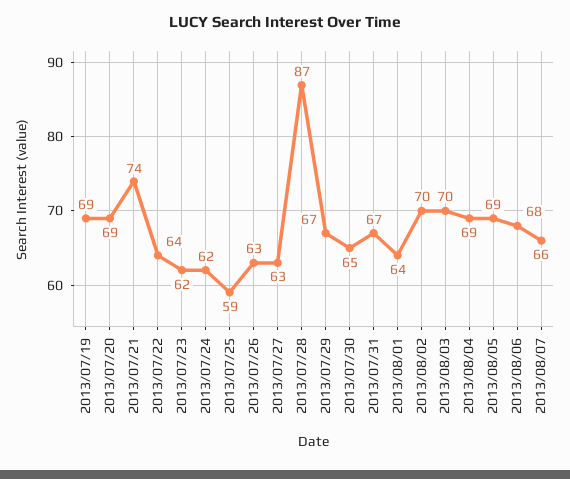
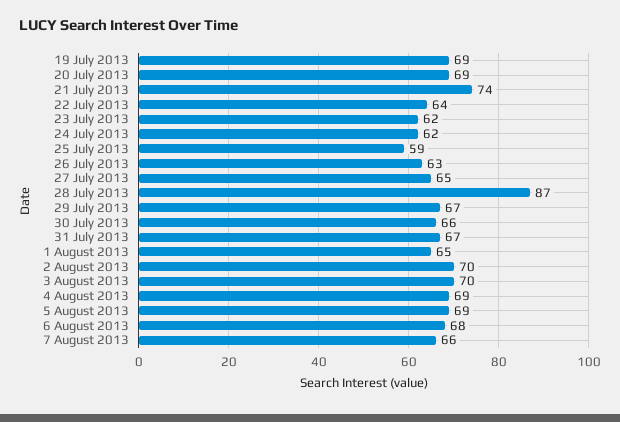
  {
    "2013/07/19": 69,
    "2013/07/20": 69,
    "2013/07/21": 74,
    "2013/07/22": 64,
    "2013/07/23": 62,
    "2013/07/24": 62,
    "2013/07/25": 59,
    "2013/07/26": 63,
-   "2013/07/27": 63,
+   "2013/07/27": 65,
    "2013/07/28": 87,
    "2013/07/29": 67,
-   "2013/07/30": 65,
+   "2013/07/30": 66,
    "2013/07/31": 67,
-   "2013/08/01": 64,
+   "2013/08/01": 65,
    "2013/08/02": 70,
    "2013/08/03": 70,
    "2013/08/04": 69,
    "2013/08/05": 69,
    "2013/08/06": 68,
    "2013/08/07": 66
  }

